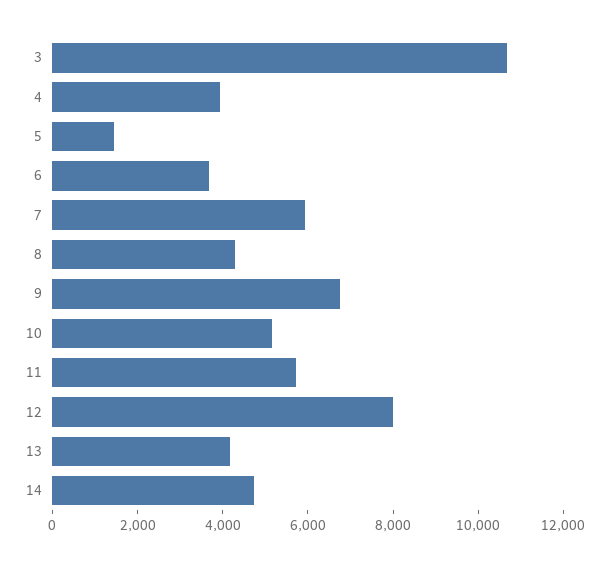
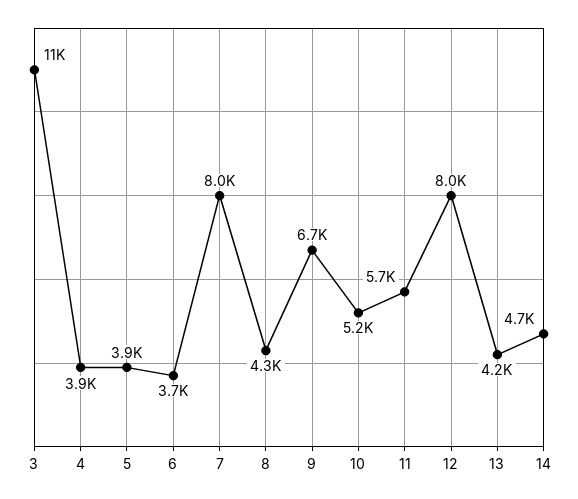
  {
    "3": 11000,
    "4": 3900,
-   "5": 1500,
+   "5": 3900,
    "6": 3700,
-   "7": 6000,
+   "7": 8000,
    "8": 4300,
    "9": 6700,
    "10": 5200,
    "11": 5700,
    "12": 8000,
    "13": 4200,
    "14": 4700
  }

